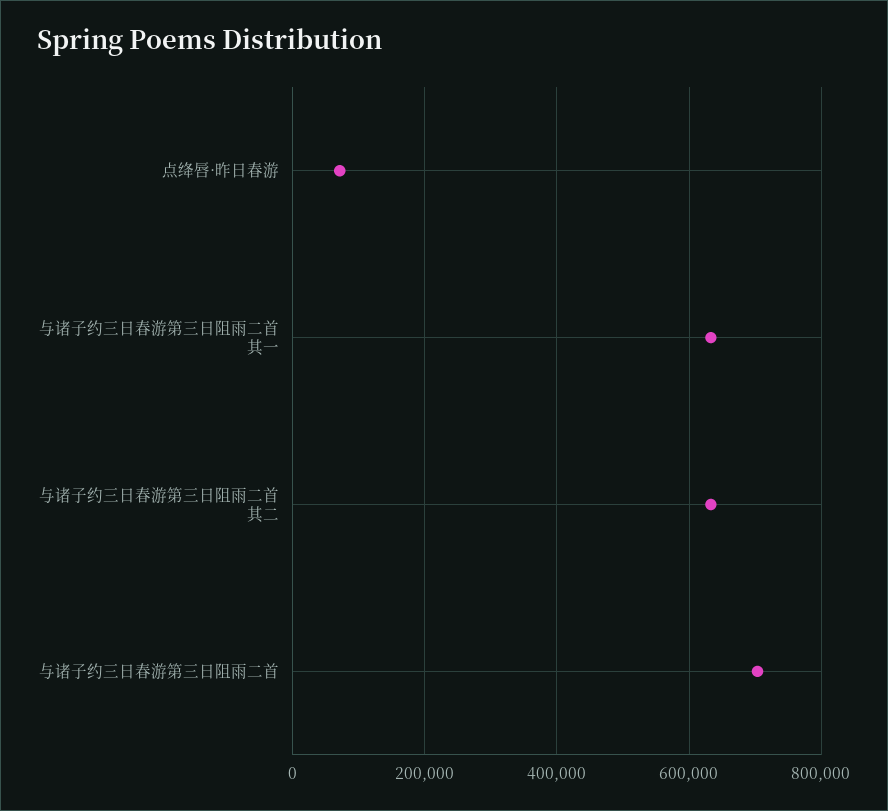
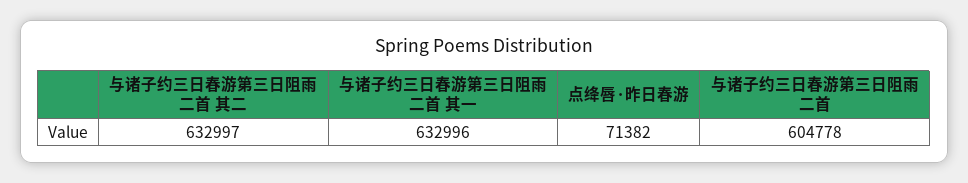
  {
    "点绛唇·昨日春游": 71382,
    "与诸子约三日春游第三日阻雨二首 其一": 632996,
    "与诸子约三日春游第三日阻雨二首 其二": 632997,
-   "与诸子约三日春游第三日阻雨二首": 700000
+   "与诸子约三日春游第三日阻雨二首": 604778
  }

